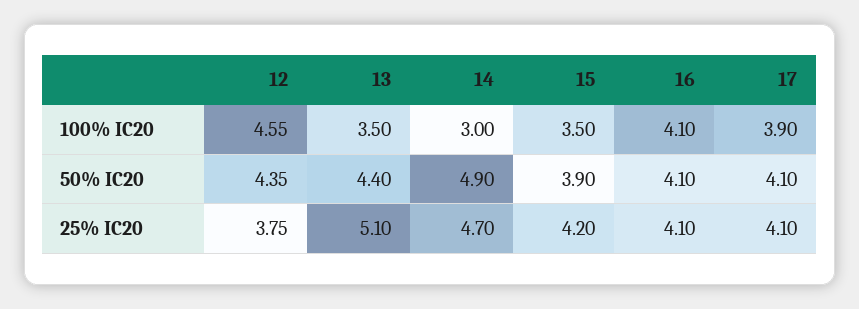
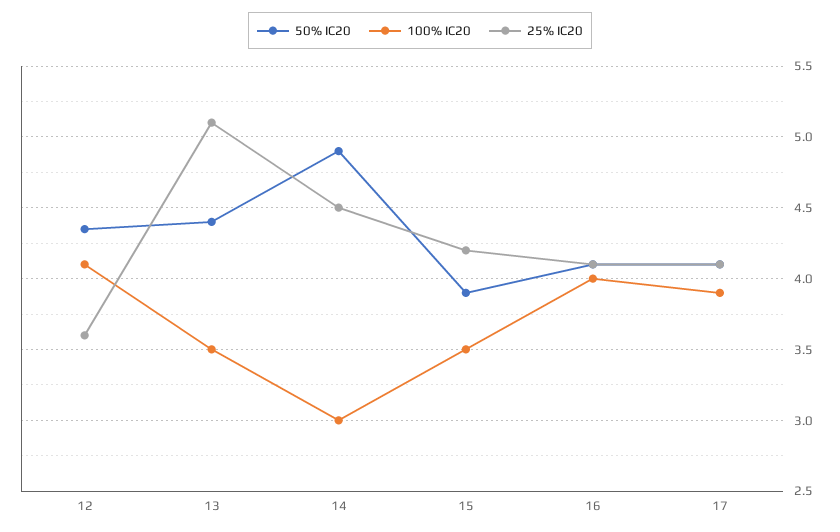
  {
    "100% IC20": {
-     "12": 4.55,
+     "12": 4.1,
      "13": 3.5,
      "14": 3,
      "15": 3.5,
-     "16": 4.1,
+     "16": 4,
      "17": 3.9
    },
    "50% IC20": {
      "12": 4.35,
      "13": 4.4,
      "14": 4.9,
      "15": 3.9,
      "16": 4.1,
      "17": 4.1
    },
    "25% IC20": {
-     "12": 3.75,
+     "12": 3.6,
      "13": 5.1,
-     "14": 4.7,
+     "14": 4.5,
      "15": 4.2,
      "16": 4.1,
      "17": 4.1
    }
  }

